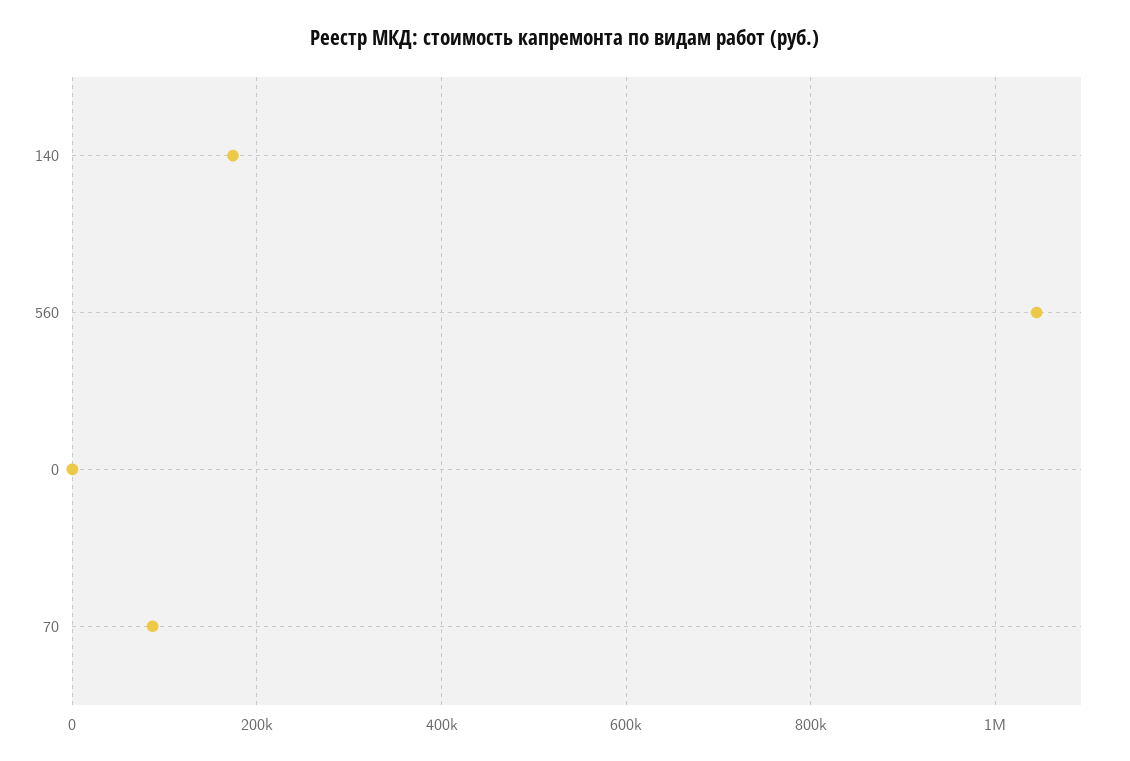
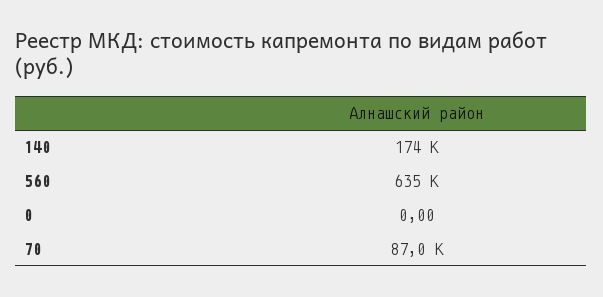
  {
    "140": 174000,
-   "560": 1040000,
+   "560": 635000,
    "0": 0,
    "70": 87000
  }

